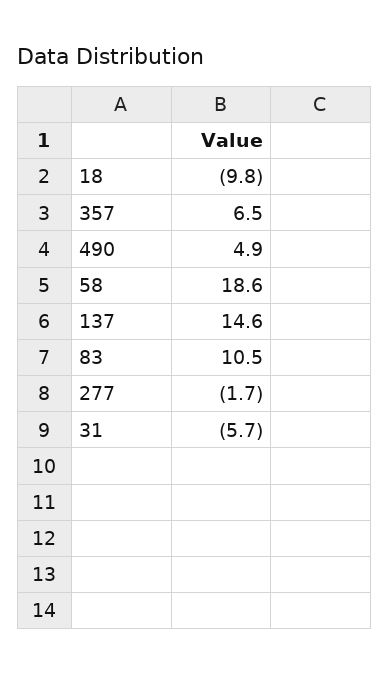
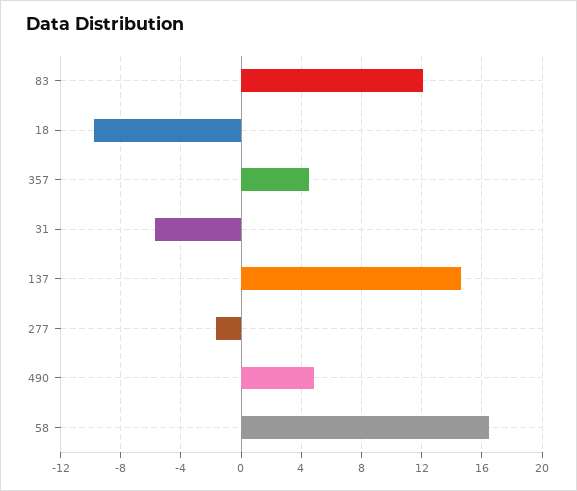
  {
    "18": -9.8,
-   "357": 6.5,
+   "357": 4.5,
    "490": 4.9,
-   "58": 18.6,
+   "58": 16.5,
    "137": 14.6,
-   "83": 10.5,
+   "83": 12,
    "277": -1.7,
    "31": -5.7
  }

